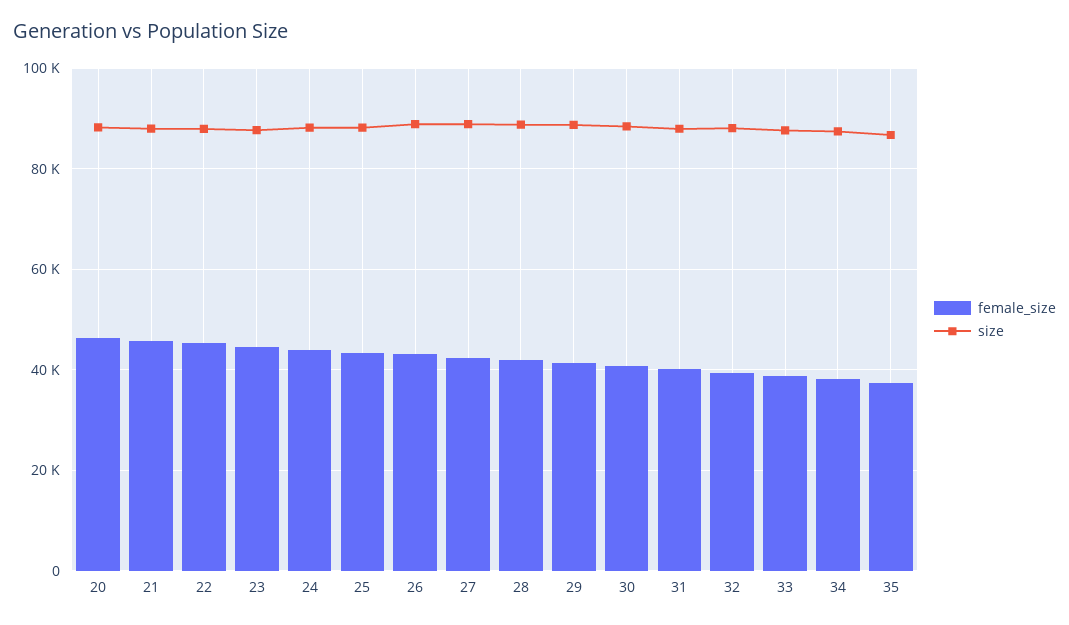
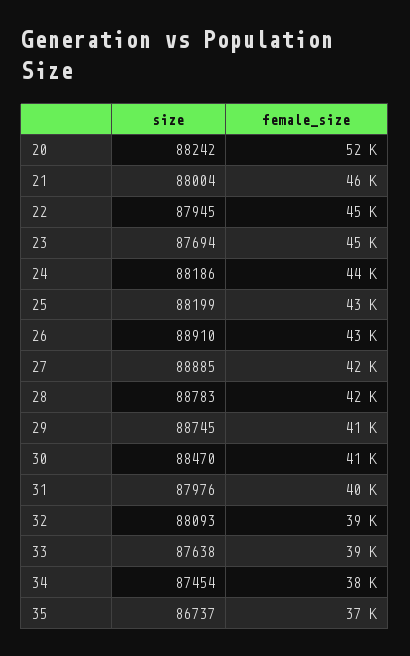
  {
    "female_size": {
-     "20": 46000,
+     "20": 52000,
      "21": 46000,
      "22": 45000,
      "23": 45000,
      "24": 44000,
      "25": 43000,
      "26": 43000,
      "27": 42000,
      "28": 42000,
      "29": 41000,
      "30": 41000,
      "31": 40000,
      "32": 39000,
      "33": 39000,
      "34": 38000,
      "35": 37000
    },
    "size": {
      "20": 88242,
      "21": 88004,
      "22": 87945,
      "23": 87694,
      "24": 88186,
      "25": 88199,
      "26": 88910,
      "27": 88885,
      "28": 88783,
      "29": 88745,
      "30": 88470,
      "31": 87976,
      "32": 88093,
      "33": 87638,
      "34": 87454,
      "35": 86737
    }
  }

